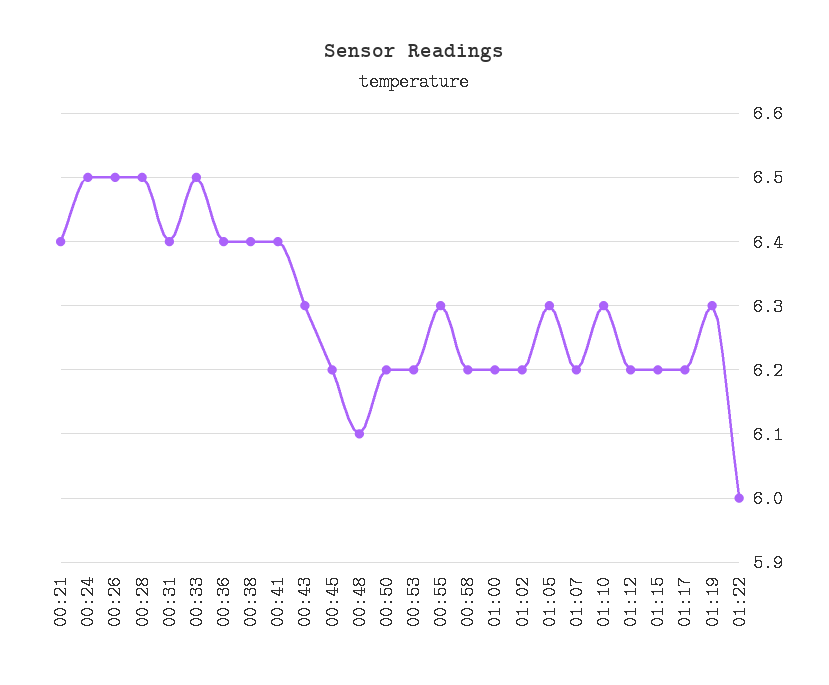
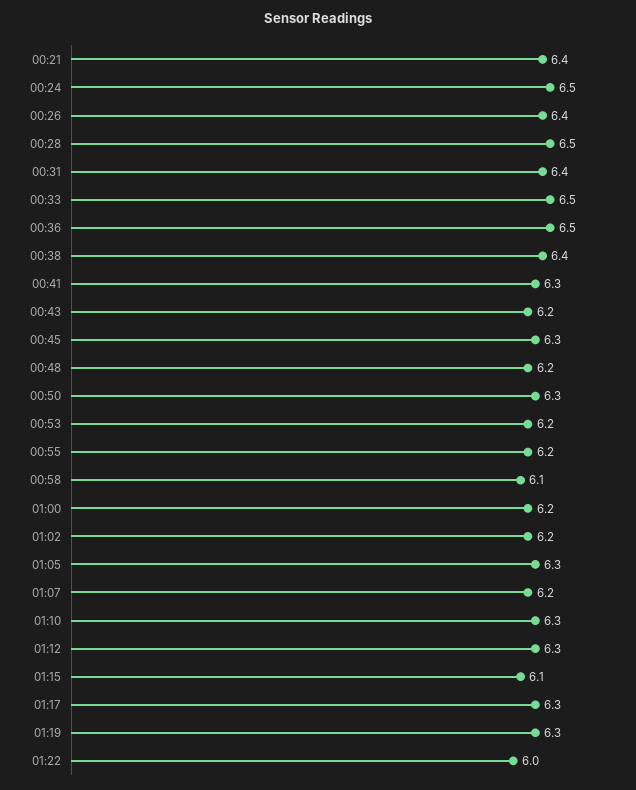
  {
    "00:21": 6.4,
    "00:24": 6.5,
-   "00:26": 6.5,
+   "00:26": 6.4,
    "00:28": 6.5,
    "00:31": 6.4,
    "00:33": 6.5,
-   "00:36": 6.4,
+   "00:36": 6.5,
    "00:38": 6.4,
-   "00:41": 6.4,
+   "00:41": 6.3,
-   "00:43": 6.3,
+   "00:43": 6.2,
-   "00:45": 6.2,
+   "00:45": 6.3,
-   "00:48": 6.1,
+   "00:48": 6.2,
-   "00:50": 6.2,
+   "00:50": 6.3,
    "00:53": 6.2,
-   "00:55": 6.3,
+   "00:55": 6.2,
-   "00:58": 6.2,
+   "00:58": 6.1,
    "01:00": 6.2,
    "01:02": 6.2,
    "01:05": 6.3,
    "01:07": 6.2,
    "01:10": 6.3,
-   "01:12": 6.2,
+   "01:12": 6.3,
-   "01:15": 6.2,
+   "01:15": 6.1,
-   "01:17": 6.2,
+   "01:17": 6.3,
    "01:19": 6.3,
    "01:22": 6
  }

